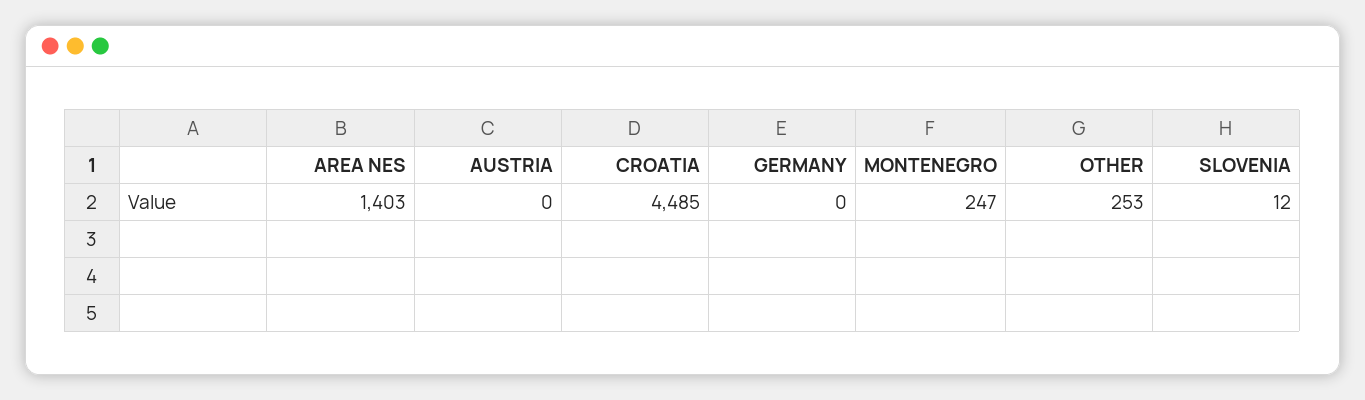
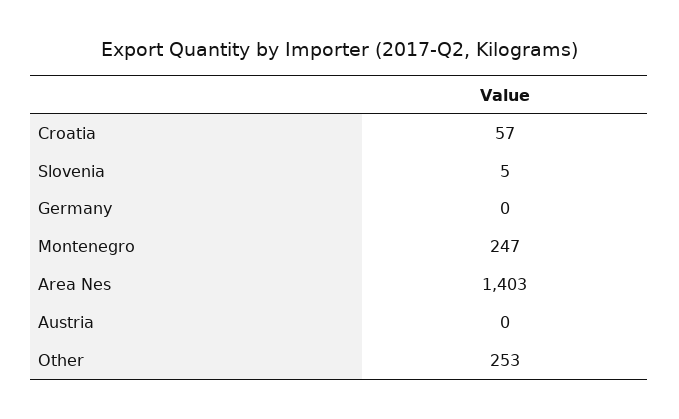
  {
    "AREA NES": 1403,
    "AUSTRIA": 0,
-   "CROATIA": 4485,
+   "CROATIA": 57,
    "GERMANY": 0,
    "MONTENEGRO": 247,
    "OTHER": 253,
-   "SLOVENIA": 12
+   "SLOVENIA": 5
  }

